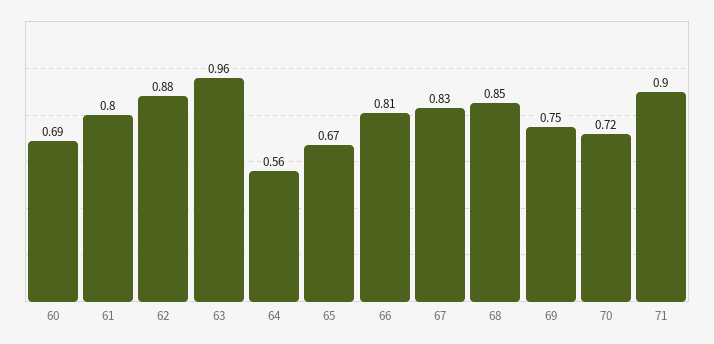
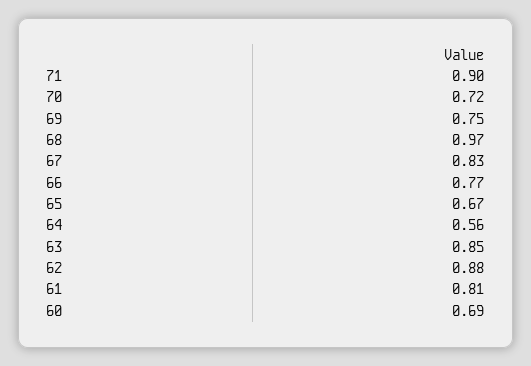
  {
    "60": 0.69,
-   "61": 0.8,
+   "61": 0.81,
    "62": 0.88,
-   "63": 0.96,
+   "63": 0.85,
    "64": 0.56,
    "65": 0.67,
-   "66": 0.81,
+   "66": 0.77,
    "67": 0.83,
-   "68": 0.85,
+   "68": 0.97,
    "69": 0.75,
    "70": 0.72,
    "71": 0.9
  }

